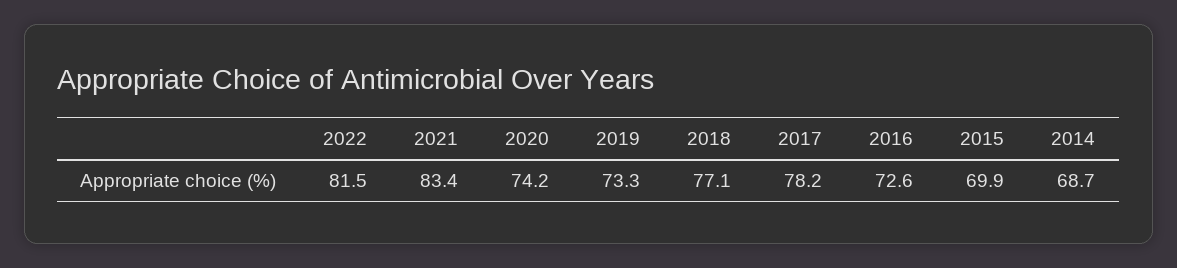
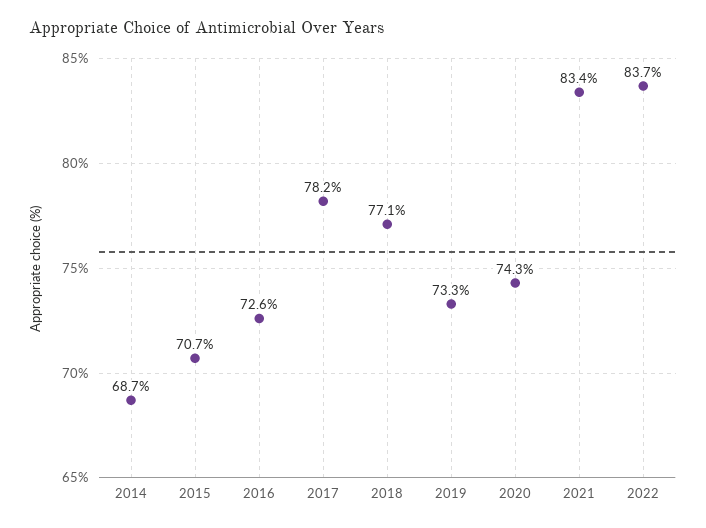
  {
-   "2022": 81.5,
+   "2022": 83.7,
    "2021": 83.4,
-   "2020": 74.2,
+   "2020": 74.3,
    "2019": 73.3,
    "2018": 77.1,
    "2017": 78.2,
    "2016": 72.6,
-   "2015": 69.9,
+   "2015": 70.7,
    "2014": 68.7
  }

